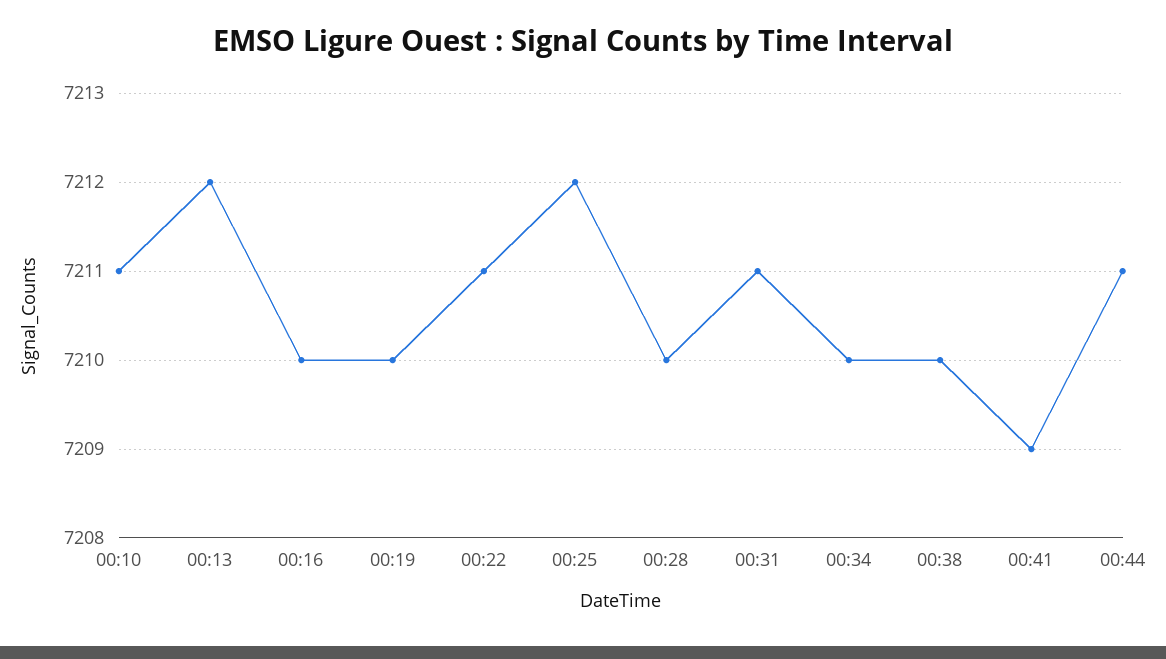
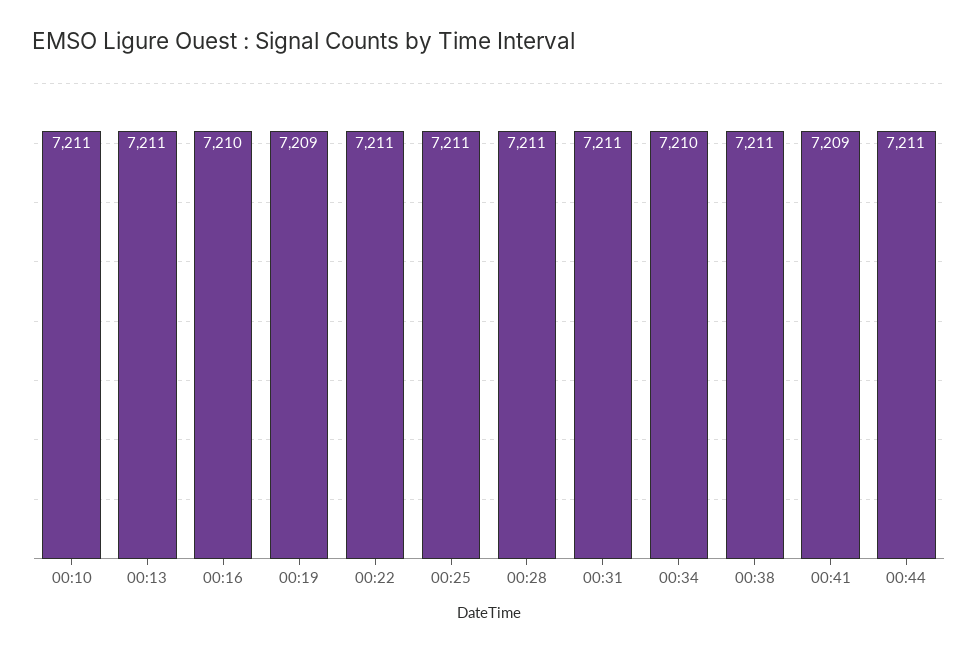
  {
    "00:10": 7211,
-   "00:13": 7212,
+   "00:13": 7211,
    "00:16": 7210,
-   "00:19": 7210,
+   "00:19": 7209,
    "00:22": 7211,
-   "00:25": 7212,
+   "00:25": 7211,
-   "00:28": 7210,
+   "00:28": 7211,
    "00:31": 7211,
    "00:34": 7210,
-   "00:38": 7210,
+   "00:38": 7211,
    "00:41": 7209,
    "00:44": 7211
  }

